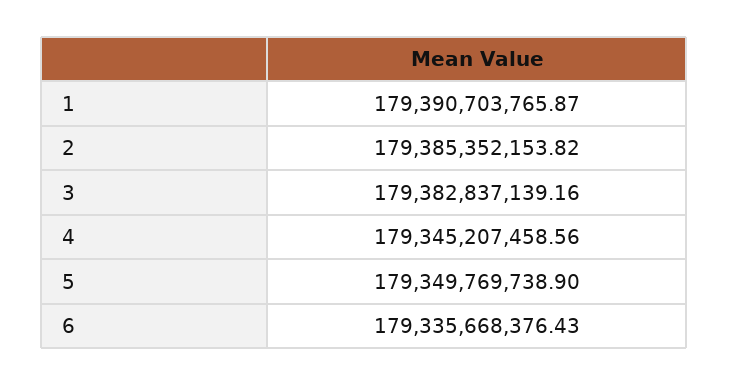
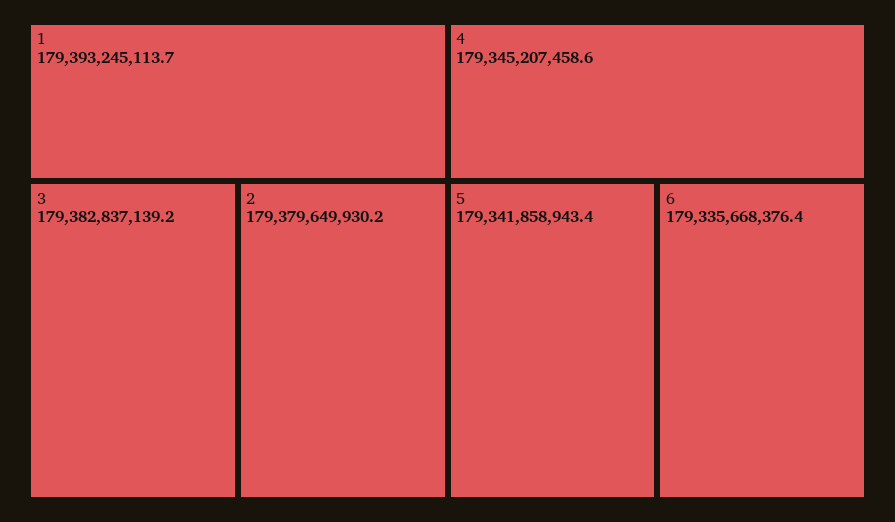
  {
-   "1": 179390703765.87,
+   "1": 179393245113.7,
-   "2": 179385352153.82,
+   "2": 179379649930.2,
    "3": 179382837139.16,
    "4": 179345207458.56,
-   "5": 179349769738.9,
+   "5": 179341858943.4,
    "6": 179335668376.43
  }

